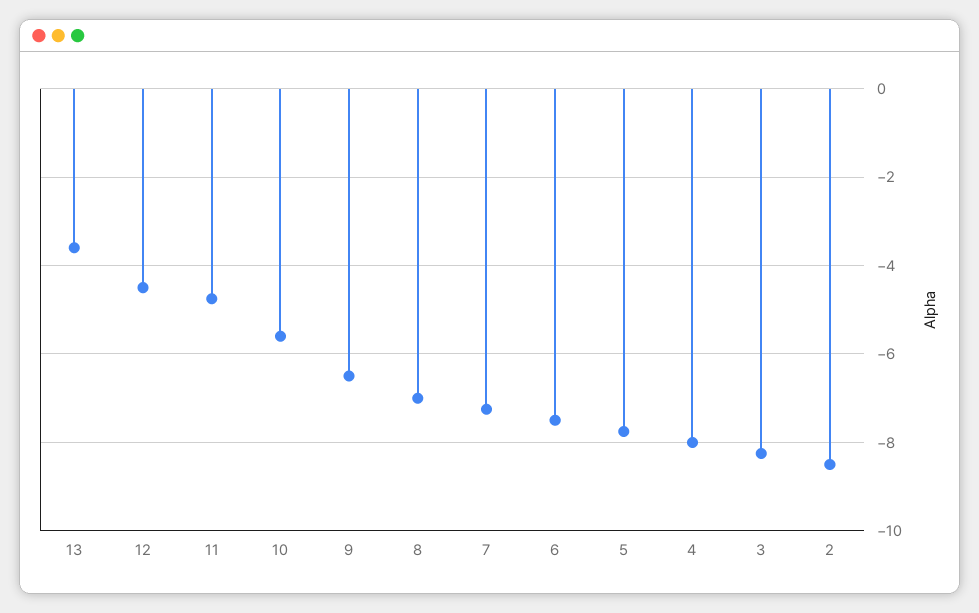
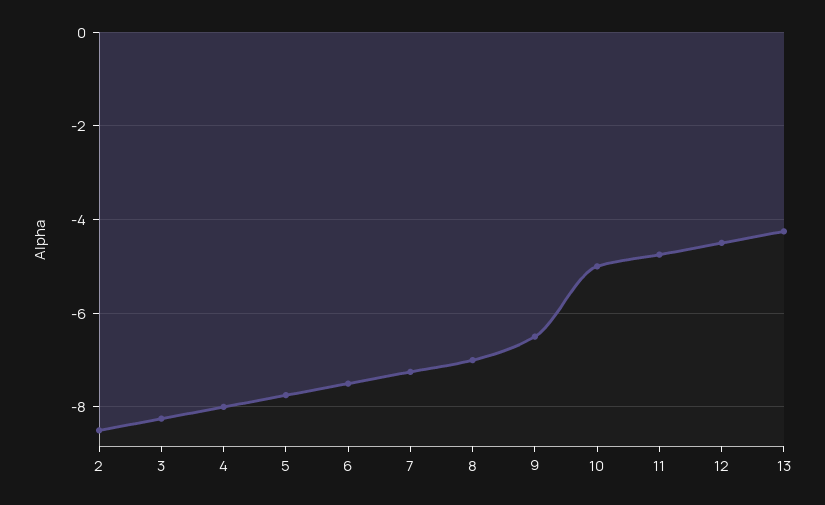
  {
-   "13": -3.6,
+   "13": -4.2,
    "12": -4.6,
    "11": -4.8,
-   "10": -5.6,
+   "10": -5,
    "9": -6.6,
    "8": -7,
    "7": -7.2,
    "6": -7.6,
    "5": -7.8,
    "4": -8,
    "3": -8.2,
    "2": -8.6
  }

